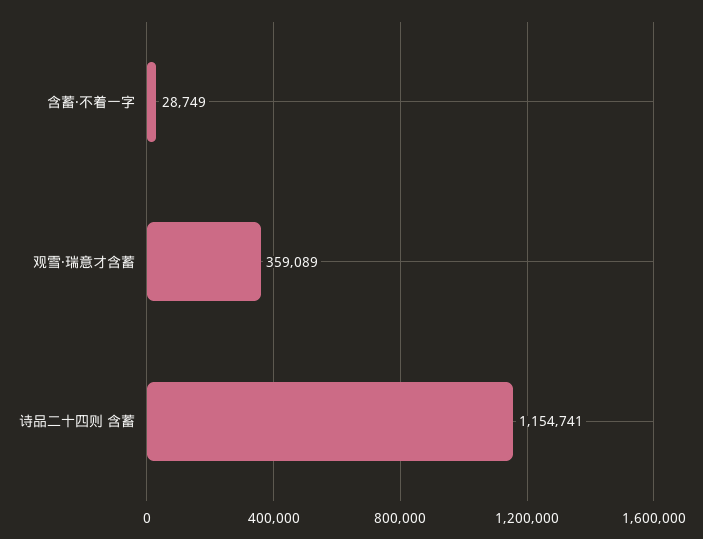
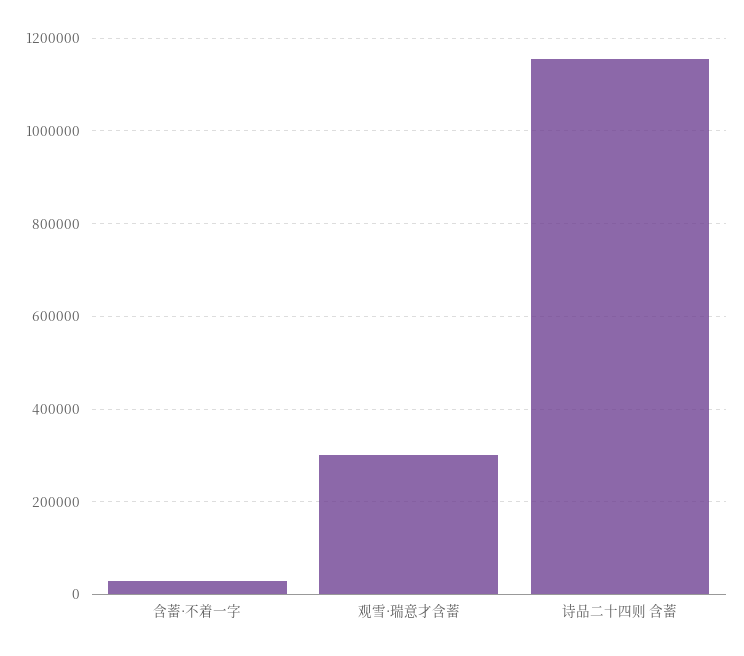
  {
    "含蓄·不着一字": 28749,
-   "观雪·瑞意才含蓄": 359089,
+   "观雪·瑞意才含蓄": 300000,
    "诗品二十四则 含蓄": 1154741
  }

